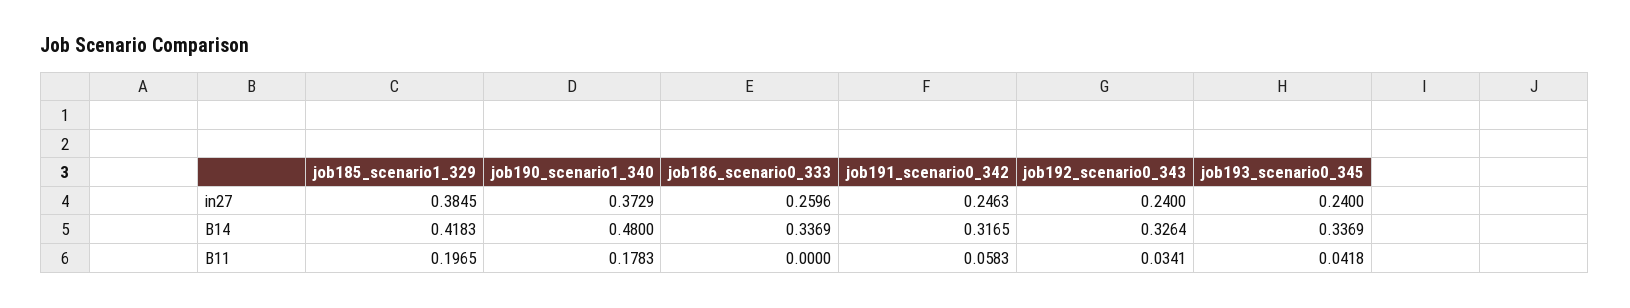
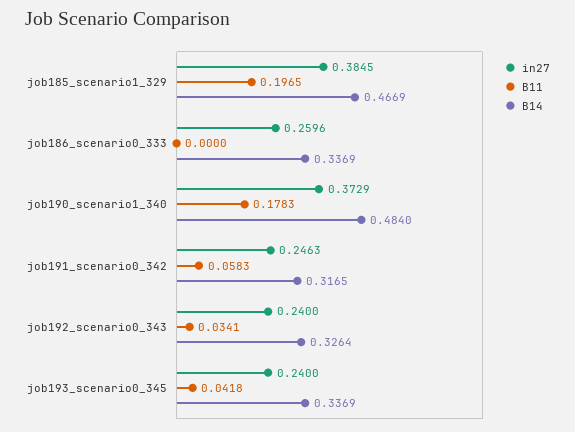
  {
    "in27": {
      "job185_scenario1_329": 0.3845,
      "job190_scenario1_340": 0.3729,
      "job186_scenario0_333": 0.2596,
      "job191_scenario0_342": 0.2463,
      "job192_scenario0_343": 0.24,
      "job193_scenario0_345": 0.24
    },
    "B14": {
-     "job185_scenario1_329": 0.4183,
+     "job185_scenario1_329": 0.4669,
-     "job190_scenario1_340": 0.48,
+     "job190_scenario1_340": 0.484,
      "job186_scenario0_333": 0.3369,
      "job191_scenario0_342": 0.3165,
      "job192_scenario0_343": 0.3264,
      "job193_scenario0_345": 0.3369
    },
    "B11": {
      "job185_scenario1_329": 0.1965,
      "job190_scenario1_340": 0.1783,
      "job186_scenario0_333": 0,
      "job191_scenario0_342": 0.0583,
      "job192_scenario0_343": 0.0341,
      "job193_scenario0_345": 0.0418
    }
  }

